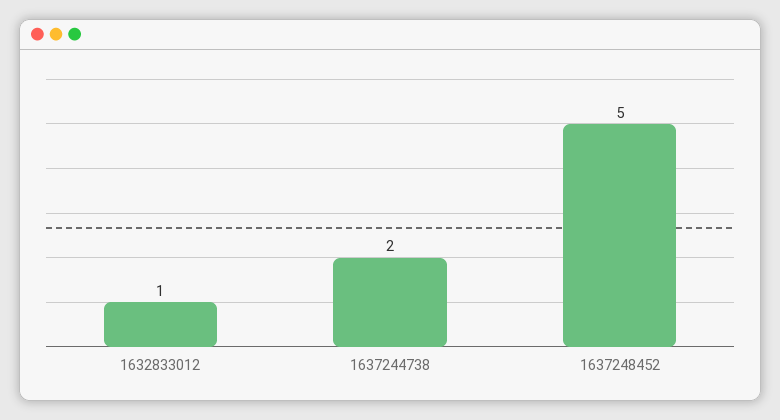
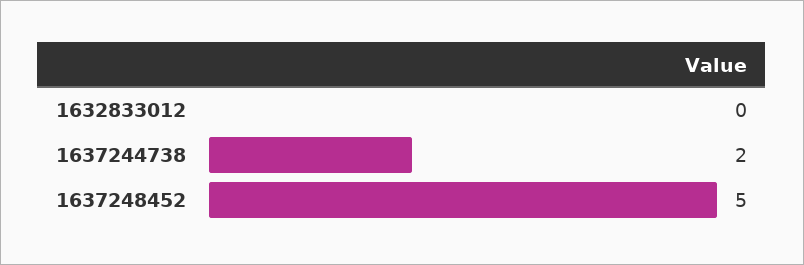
  {
-   "1632833012": 1,
+   "1632833012": 0,
    "1637244738": 2,
    "1637248452": 5
  }

